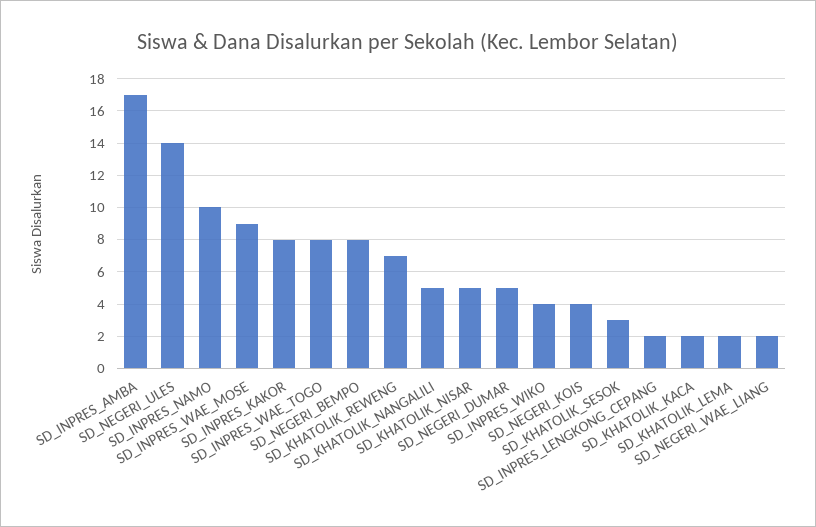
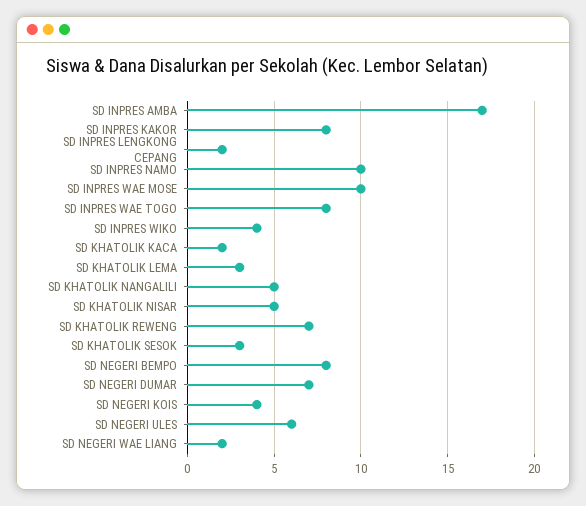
  {
    "SD_INPRES_AMBA": 17,
-   "SD_NEGERI_ULES": 14,
+   "SD_NEGERI_ULES": 6,
    "SD_INPRES_NAMO": 10,
-   "SD_INPRES_WAE_MOSE": 9,
+   "SD_INPRES_WAE_MOSE": 10,
    "SD_INPRES_KAKOR": 8,
    "SD_INPRES_WAE_TOGO": 8,
    "SD_NEGERI_BEMPO": 8,
    "SD_KHATOLIK_REWENG": 7,
    "SD_KHATOLIK_NANGALILI": 5,
    "SD_KHATOLIK_NISAR": 5,
-   "SD_NEGERI_DUMAR": 5,
+   "SD_NEGERI_DUMAR": 7,
    "SD_INPRES_WIKO": 4,
    "SD_NEGERI_KOIS": 4,
    "SD_KHATOLIK_SESOK": 3,
    "SD_INPRES_LENGKONG_CEPANG": 2,
    "SD_KHATOLIK_KACA": 2,
-   "SD_KHATOLIK_LEMA": 2,
+   "SD_KHATOLIK_LEMA": 3,
    "SD_NEGERI_WAE_LIANG": 2
  }

